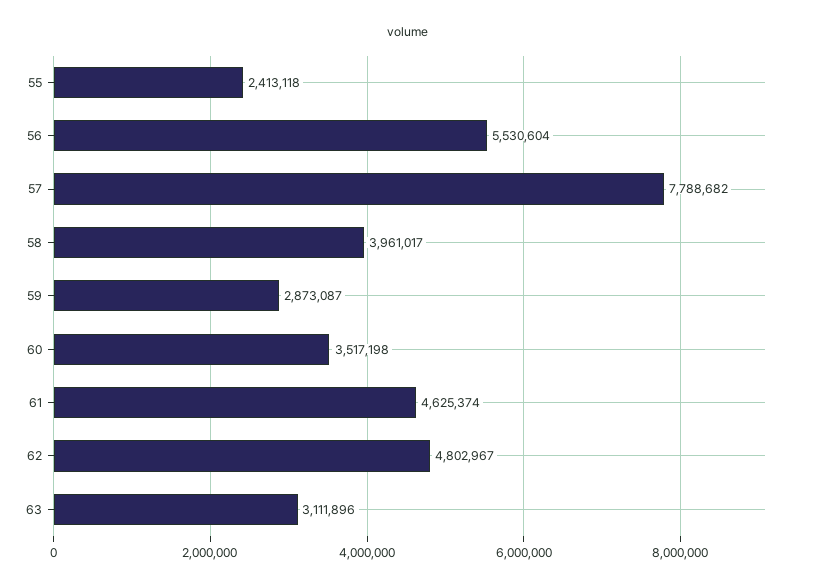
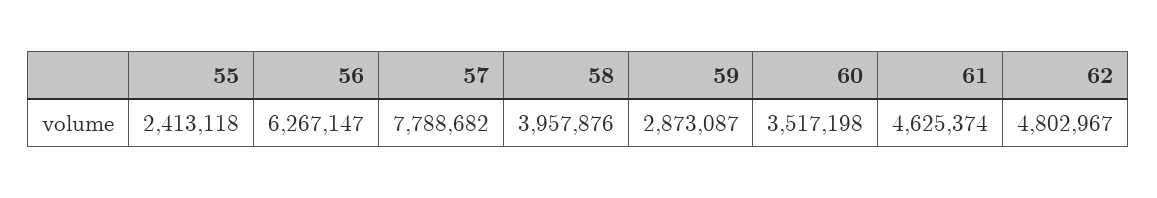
  {
    "55": 2413118,
-   "56": 5530604,
+   "56": 6267147,
    "57": 7788682,
-   "58": 3961017,
+   "58": 3957876,
    "59": 2873087,
    "60": 3517198,
    "61": 4625374,
-   "62": 4802967,
+   "62": 4802967
-   "63": 3111896
  }

